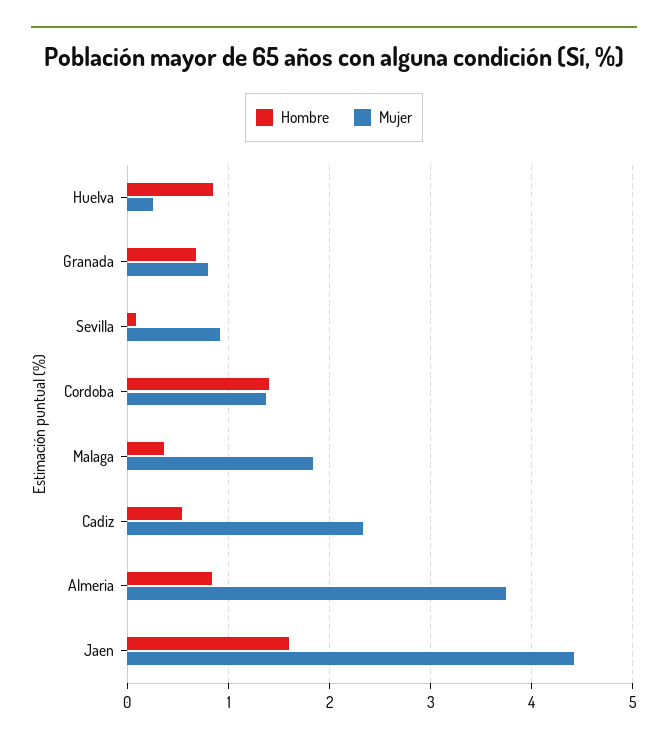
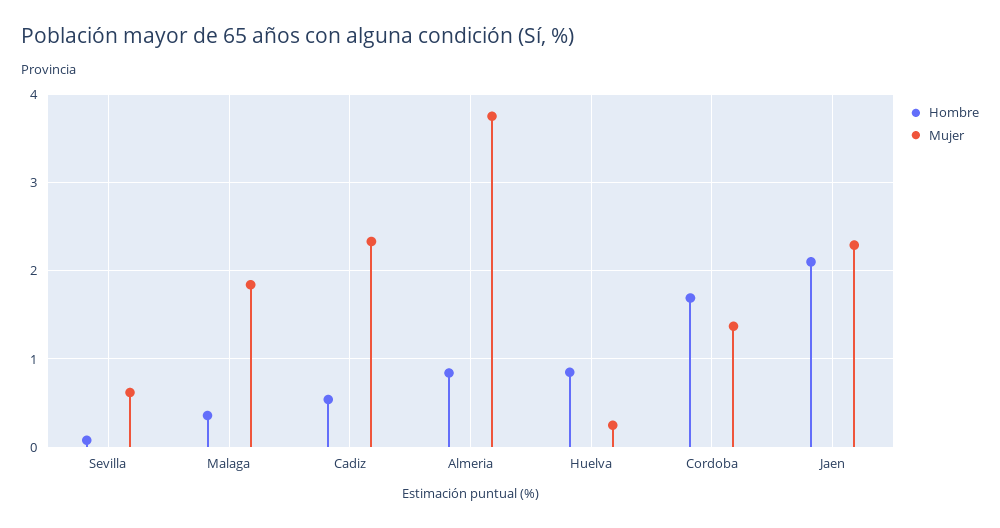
  {
    "Hombre": {
      "Huelva": 0.9,
-     "Granada": 0.7,
      "Sevilla": 0.1,
-     "Cordoba": 1.4,
+     "Cordoba": 1.7,
      "Malaga": 0.4,
      "Cadiz": 0.5,
      "Almeria": 0.8,
-     "Jaen": 1.6
+     "Jaen": 2.1
    },
    "Mujer": {
      "Huelva": 0.3,
-     "Granada": 0.8,
-     "Sevilla": 0.9,
+     "Sevilla": 0.6,
      "Cordoba": 1.4,
      "Malaga": 1.8,
      "Cadiz": 2.3,
      "Almeria": 3.8,
-     "Jaen": 4.4
+     "Jaen": 2.3
    }
  }

